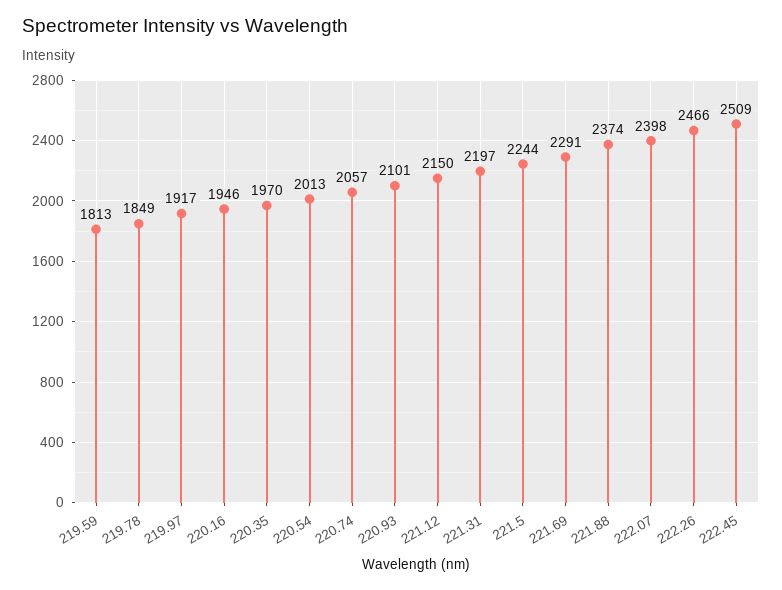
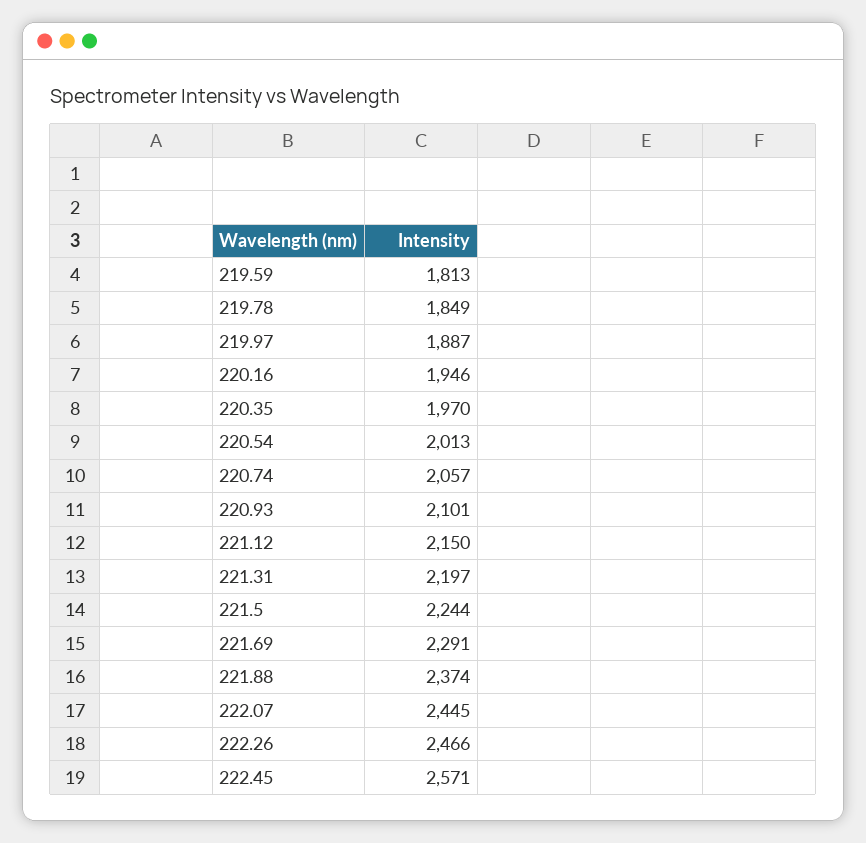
  {
    "219.59": 1813,
    "219.78": 1849,
-   "219.97": 1917,
+   "219.97": 1887,
    "220.16": 1946,
    "220.35": 1970,
    "220.54": 2013,
    "220.74": 2057,
    "220.93": 2101,
    "221.12": 2150,
    "221.31": 2197,
    "221.5": 2244,
    "221.69": 2291,
    "221.88": 2374,
-   "222.07": 2398,
+   "222.07": 2445,
    "222.26": 2466,
-   "222.45": 2509
+   "222.45": 2571
  }

